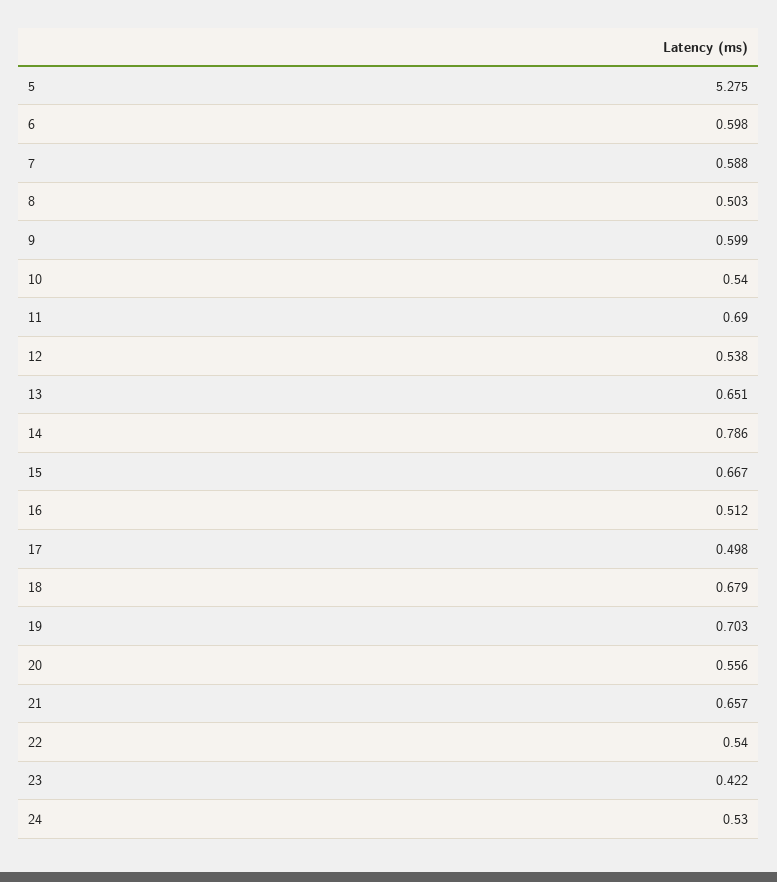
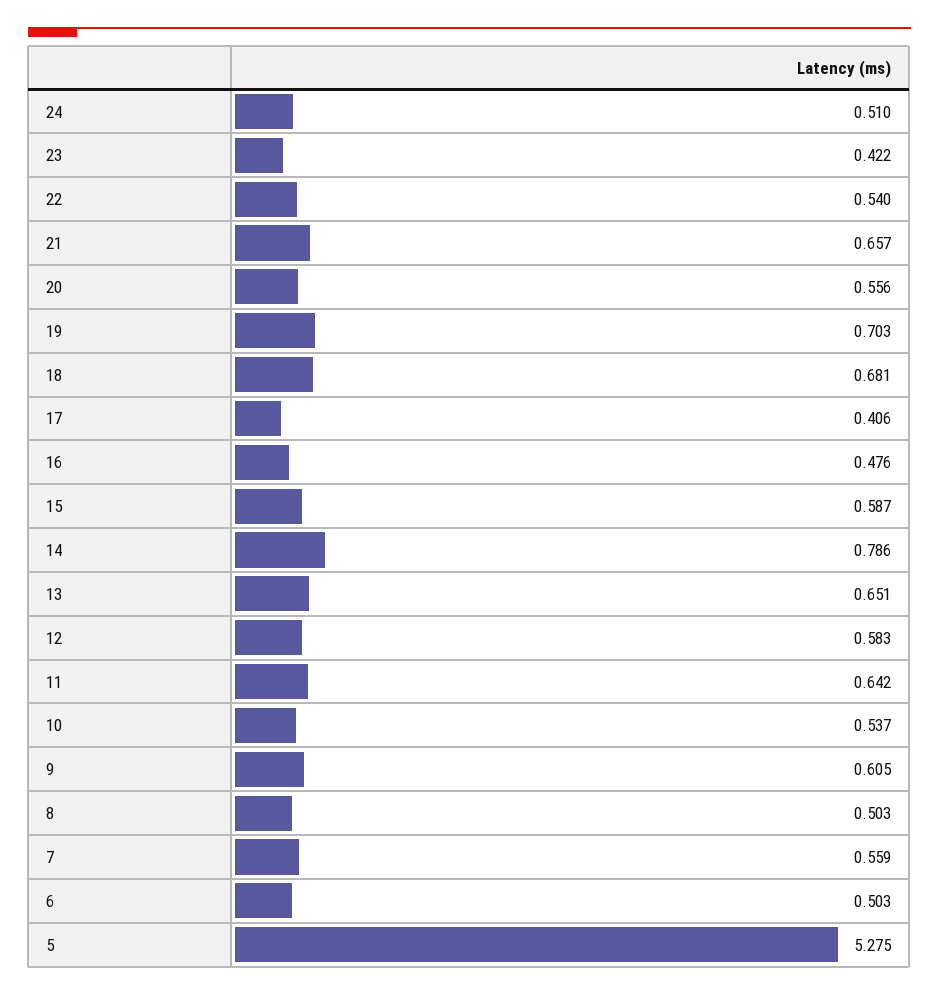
  {
    "5": 5.275,
-   "6": 0.598,
+   "6": 0.503,
-   "7": 0.588,
+   "7": 0.559,
    "8": 0.503,
-   "9": 0.599,
+   "9": 0.605,
-   "10": 0.54,
+   "10": 0.537,
-   "11": 0.69,
+   "11": 0.642,
-   "12": 0.538,
+   "12": 0.583,
    "13": 0.651,
    "14": 0.786,
-   "15": 0.667,
+   "15": 0.587,
-   "16": 0.512,
+   "16": 0.476,
-   "17": 0.498,
+   "17": 0.406,
-   "18": 0.679,
+   "18": 0.681,
    "19": 0.703,
    "20": 0.556,
    "21": 0.657,
    "22": 0.54,
    "23": 0.422,
-   "24": 0.53
+   "24": 0.51
  }

